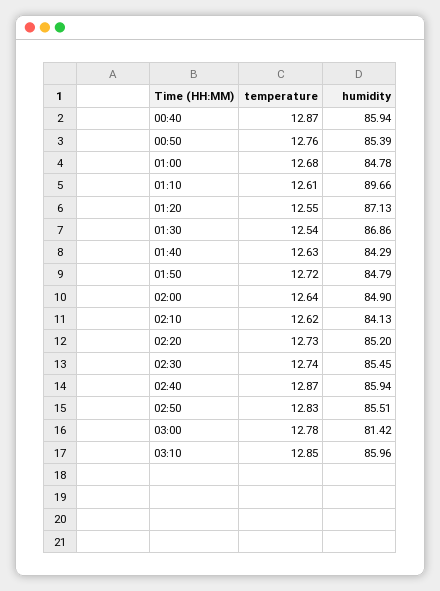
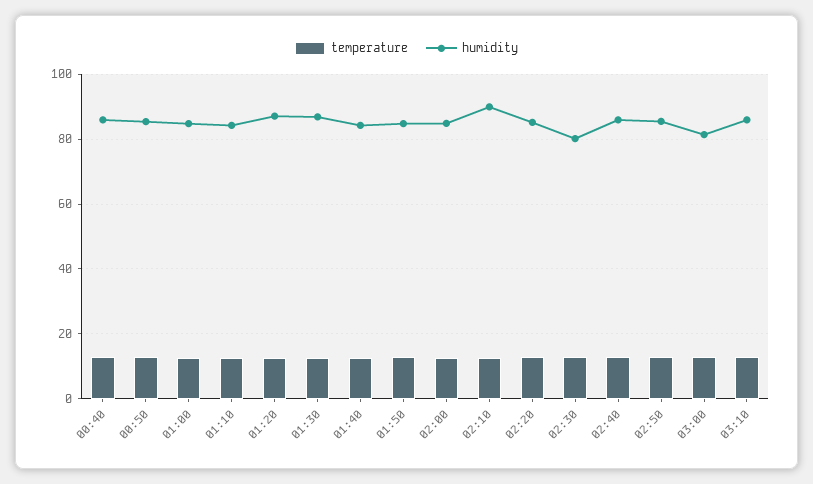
  {
    "temperature": {
      "00:40": 12.87,
      "00:50": 12.76,
      "01:00": 12.68,
      "01:10": 12.61,
      "01:20": 12.55,
      "01:30": 12.54,
      "01:40": 12.63,
      "01:50": 12.72,
      "02:00": 12.64,
      "02:10": 12.62,
      "02:20": 12.73,
      "02:30": 12.74,
      "02:40": 12.87,
      "02:50": 12.83,
      "03:00": 12.78,
      "03:10": 12.85
    },
    "humidity": {
      "00:40": 85.94,
      "00:50": 85.39,
      "01:00": 84.78,
-     "01:10": 89.66,
+     "01:10": 84,
      "01:20": 87.13,
      "01:30": 86.86,
      "01:40": 84.29,
      "01:50": 84.79,
      "02:00": 84.9,
-     "02:10": 84.13,
+     "02:10": 90,
      "02:20": 85.2,
-     "02:30": 85.45,
+     "02:30": 80,
      "02:40": 85.94,
      "02:50": 85.51,
      "03:00": 81.42,
      "03:10": 85.96
    }
  }

